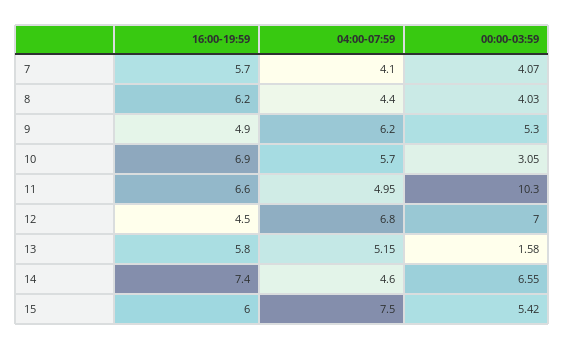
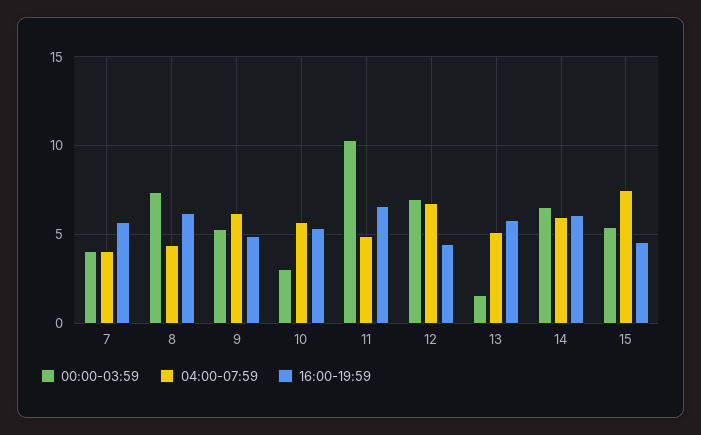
  {
    "16:00-19:59": {
      "7": 5.7,
      "8": 6.2,
      "9": 4.9,
-     "10": 6.9,
+     "10": 5.5,
      "11": 6.6,
      "12": 4.5,
      "13": 5.8,
-     "14": 7.4,
+     "14": 6,
-     "15": 6
+     "15": 4.5
    },
    "04:00-07:59": {
      "7": 4.1,
      "8": 4.4,
      "9": 6.2,
      "10": 5.7,
      "11": 4.95,
      "12": 6.8,
      "13": 5.15,
-     "14": 4.6,
+     "14": 6,
      "15": 7.5
    },
    "00:00-03:59": {
      "7": 4.07,
-     "8": 4.03,
+     "8": 7.5,
      "9": 5.3,
      "10": 3.05,
      "11": 10.3,
      "12": 7,
      "13": 1.58,
      "14": 6.55,
      "15": 5.42
    }
  }

